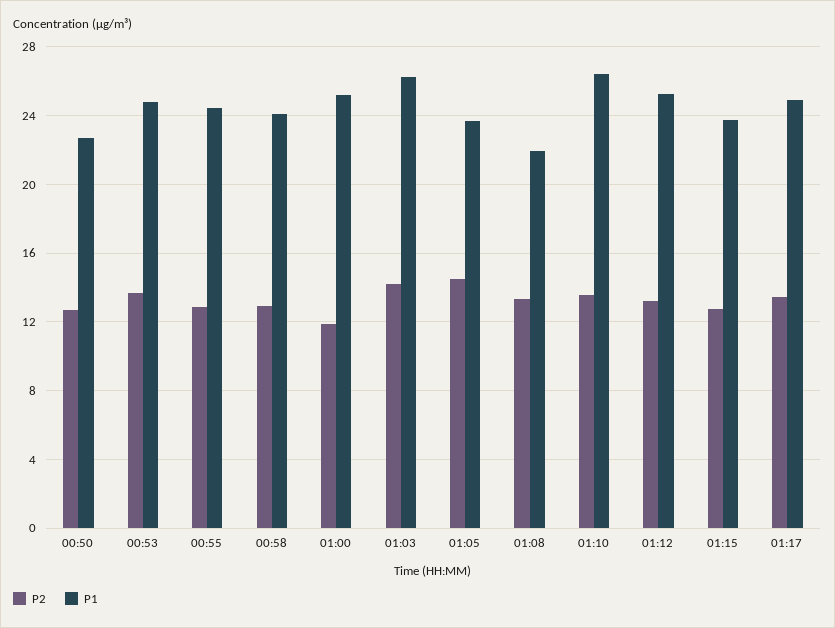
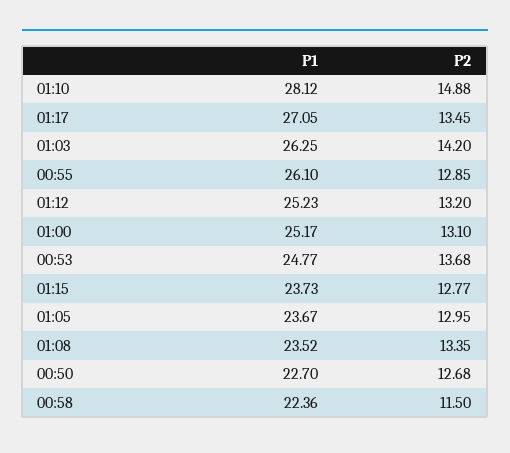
  {
    "P2": {
      "00:50": 12.68,
      "00:53": 13.68,
      "00:55": 12.85,
-     "00:58": 13,
+     "00:58": 11.5,
-     "01:00": 12,
+     "01:00": 13.1,
      "01:03": 14.2,
-     "01:05": 14.5,
+     "01:05": 12.95,
      "01:08": 13.35,
-     "01:10": 13.5,
+     "01:10": 14.88,
      "01:12": 13.2,
      "01:15": 12.77,
      "01:17": 13.45
    },
    "P1": {
      "00:50": 22.7,
      "00:53": 24.77,
-     "00:55": 24.5,
+     "00:55": 26.1,
-     "00:58": 24,
+     "00:58": 22.36,
      "01:00": 25.17,
      "01:03": 26.25,
      "01:05": 23.67,
-     "01:08": 22,
+     "01:08": 23.52,
-     "01:10": 26.5,
+     "01:10": 28.12,
      "01:12": 25.23,
      "01:15": 23.73,
-     "01:17": 25
+     "01:17": 27.05
    }
  }

